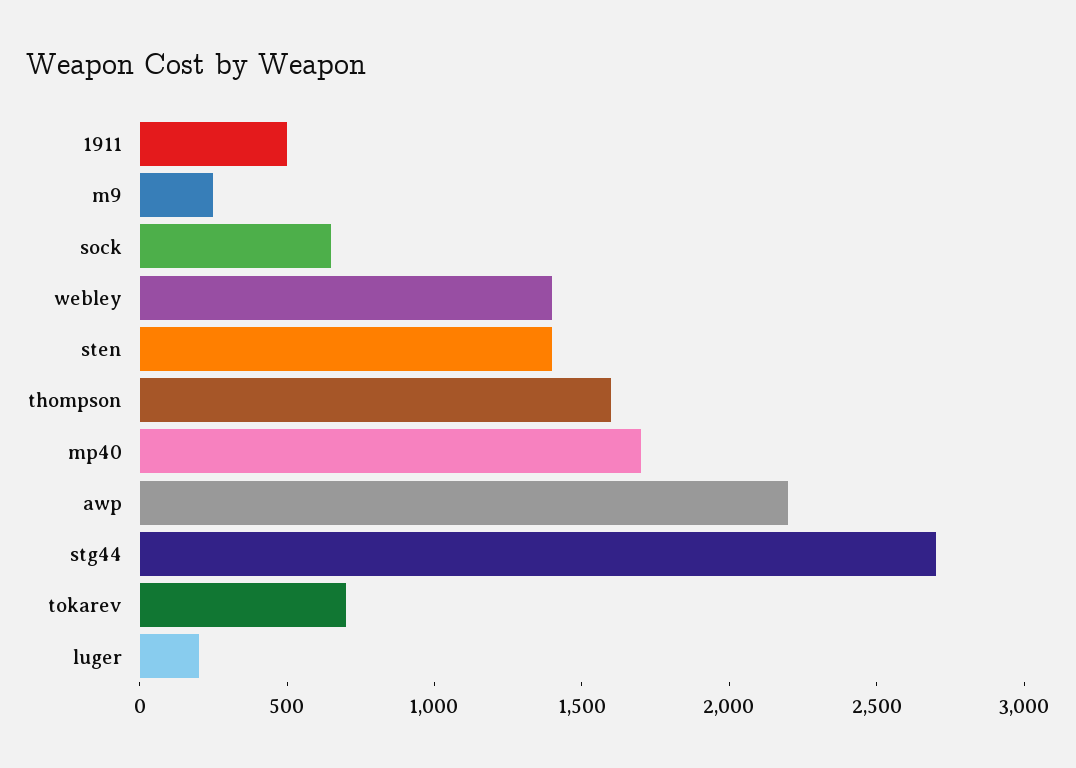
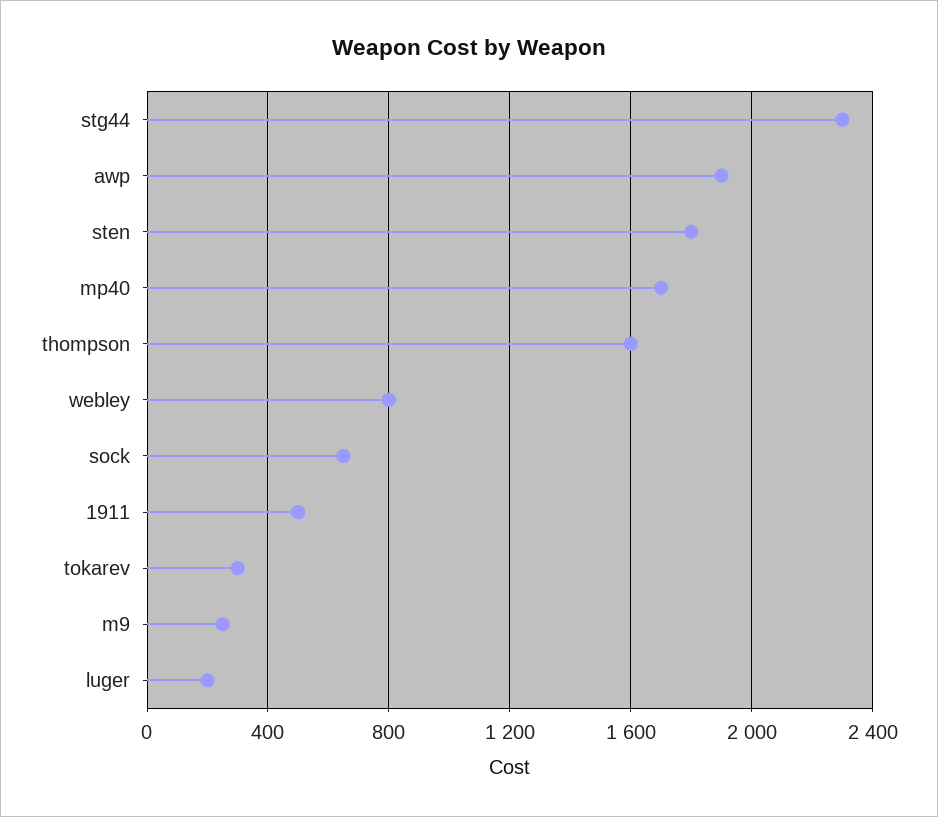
  {
    "1911": 500,
    "m9": 250,
    "sock": 650,
-   "webley": 1400,
+   "webley": 800,
-   "sten": 1400,
+   "sten": 1800,
    "thompson": 1600,
    "mp40": 1700,
-   "awp": 2200,
+   "awp": 1900,
-   "stg44": 2700,
+   "stg44": 2300,
-   "tokarev": 700,
+   "tokarev": 300,
    "luger": 200
  }

